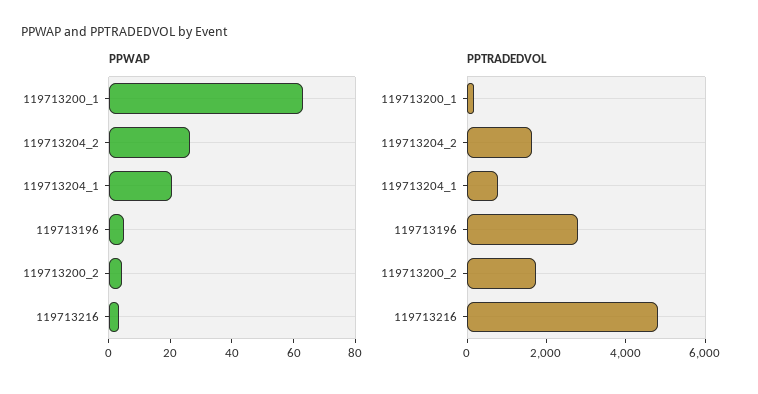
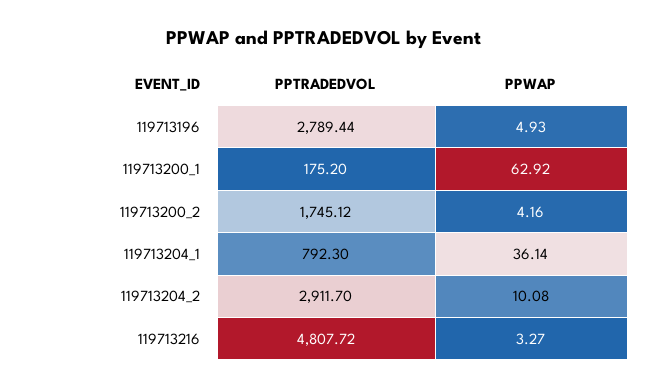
  {
    "PPWAP": {
      "119713200_1": 62.92,
-     "119713204_2": 25,
+     "119713204_2": 10.08,
-     "119713204_1": 20,
+     "119713204_1": 36.14,
      "119713196": 4.93,
      "119713200_2": 4.16,
      "119713216": 3.27
    },
    "PPTRADEDVOL": {
      "119713200_1": 175.2,
-     "119713204_2": 1500,
+     "119713204_2": 2911.7,
      "119713204_1": 792.3,
      "119713196": 2789.44,
      "119713200_2": 1745.12,
      "119713216": 4807.72
    }
  }

